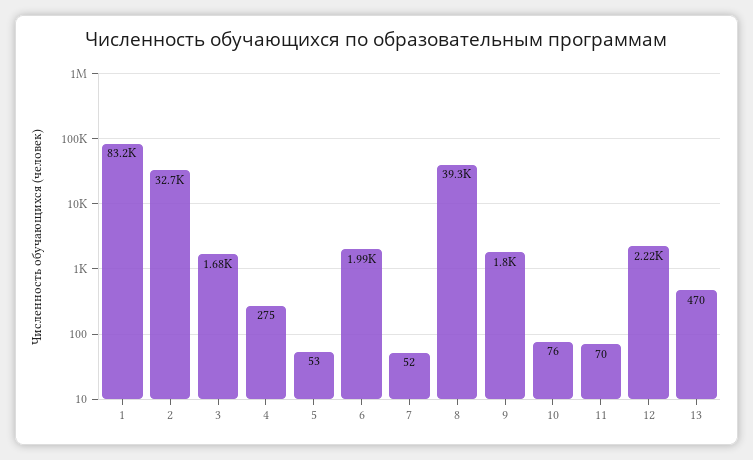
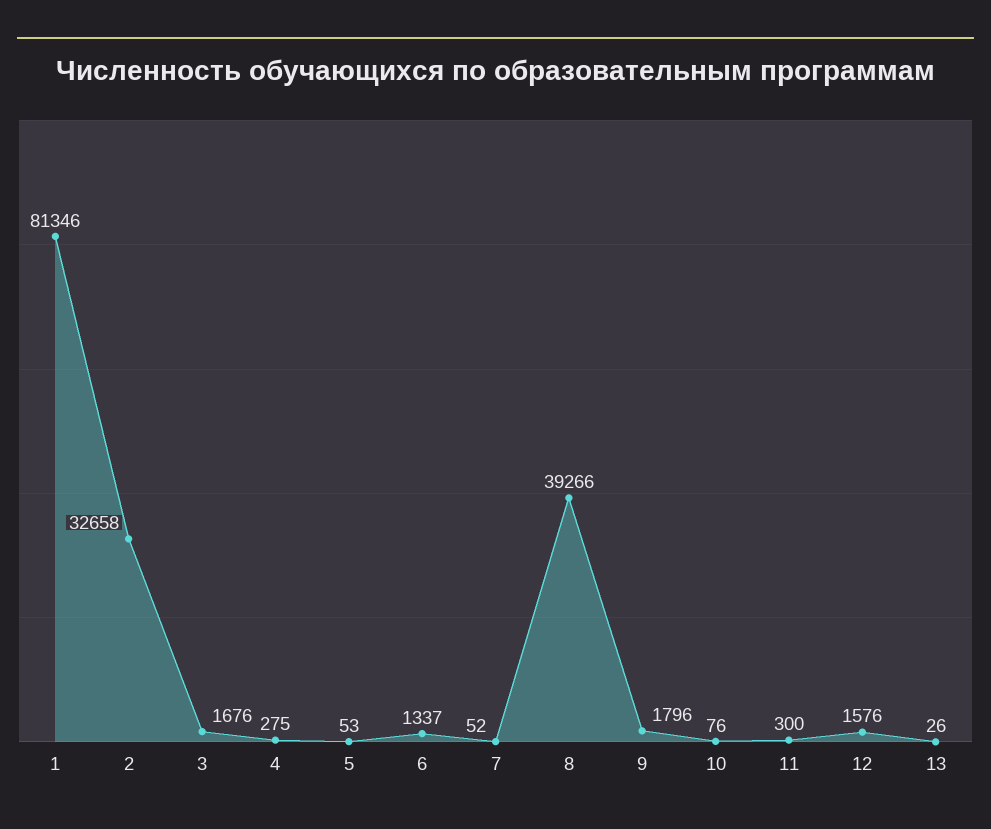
  {
-   "1": 83200,
+   "1": 81346,
    "2": 32658,
    "3": 1676,
    "4": 275,
    "5": 53,
-   "6": 1990,
+   "6": 1337,
    "7": 52,
    "8": 39266,
    "9": 1796,
    "10": 76,
-   "11": 70,
+   "11": 300,
-   "12": 2220,
+   "12": 1576,
-   "13": 470
+   "13": 26
  }

